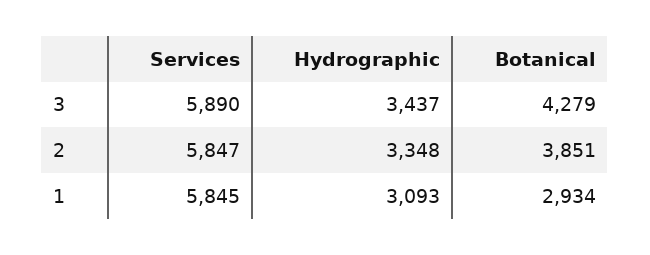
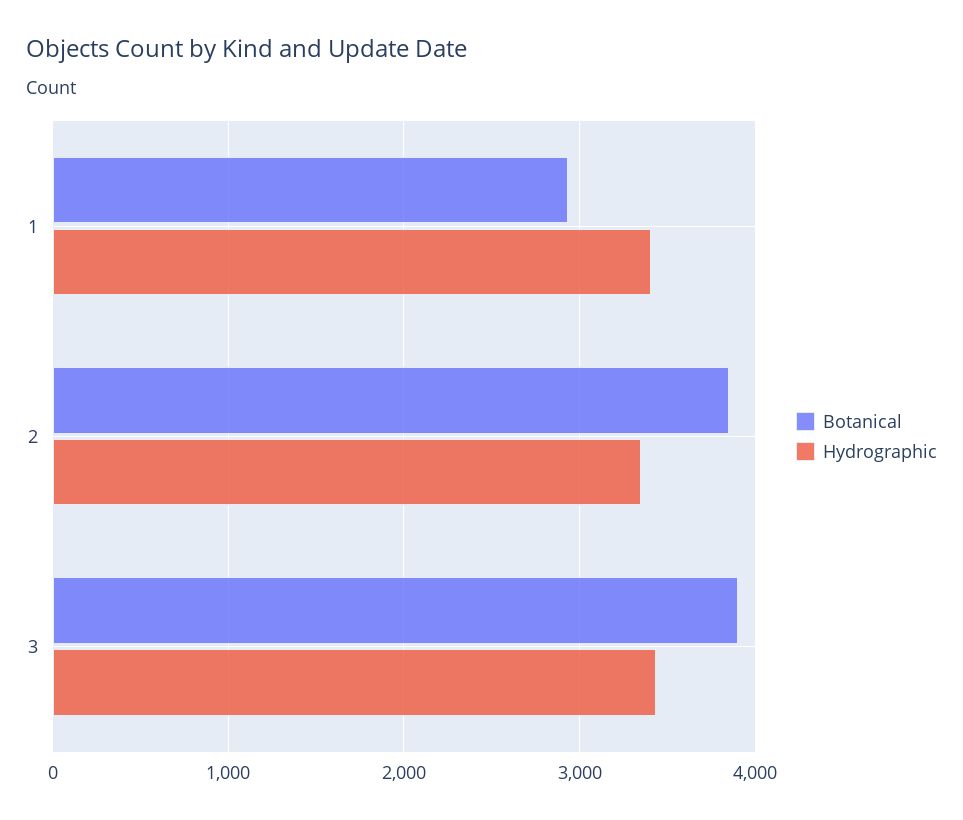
  {
-   "Services": {
-     "3": 5890,
-     "2": 5847,
-     "1": 5845
-   },
    "Hydrographic": {
      "3": 3437,
      "2": 3348,
-     "1": 3093
+     "1": 3400
    },
    "Botanical": {
-     "3": 4279,
+     "3": 3900,
      "2": 3851,
      "1": 2934
    }
  }

